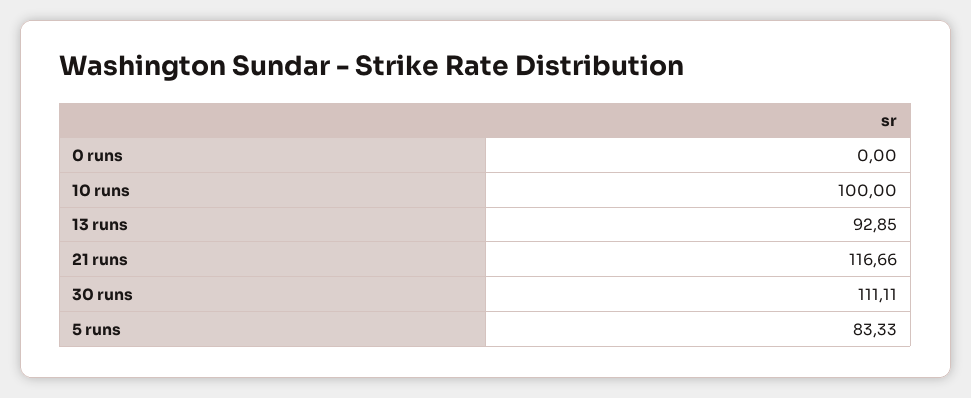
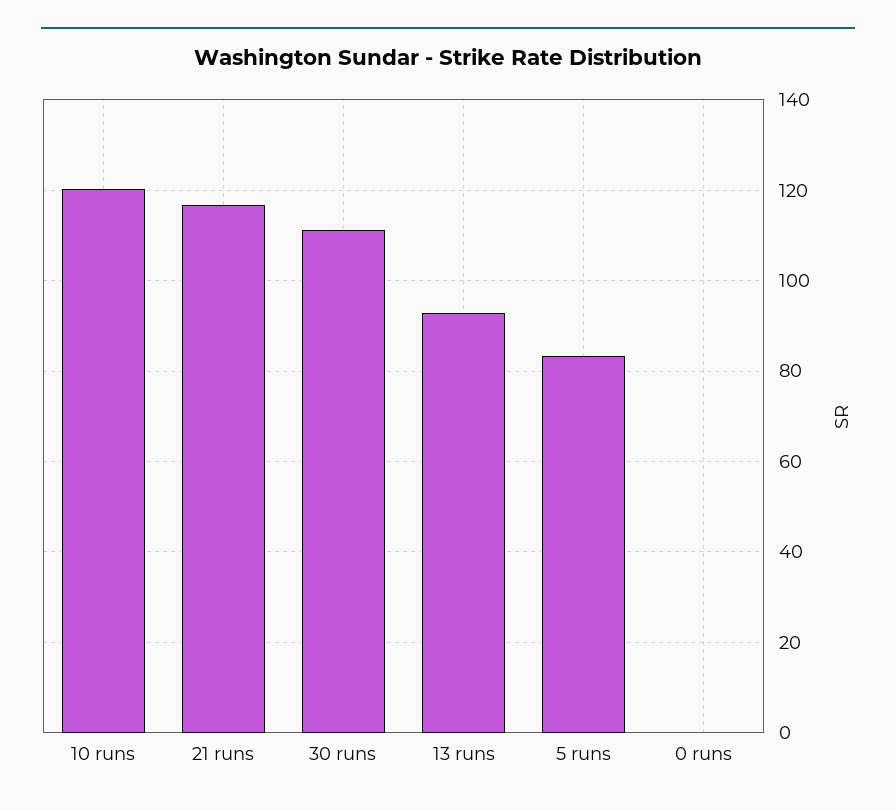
  {
    "0 runs": 0,
-   "10 runs": 100,
+   "10 runs": 120,
    "13 runs": 92.85,
    "21 runs": 116.66,
    "30 runs": 111.11,
    "5 runs": 83.33
  }

